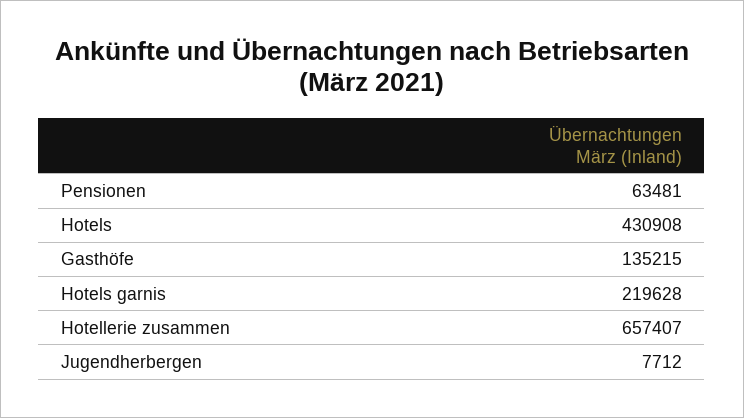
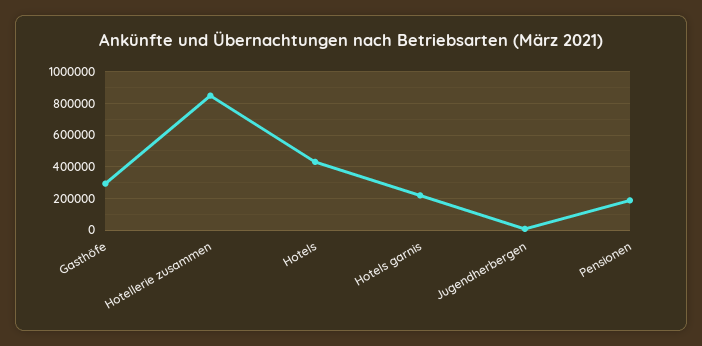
  {
-   "Pensionen": 63481,
+   "Pensionen": 200000,
    "Hotels": 430908,
-   "Gasthöfe": 135215,
+   "Gasthöfe": 300000,
    "Hotels garnis": 219628,
-   "Hotellerie zusammen": 657407,
+   "Hotellerie zusammen": 850000,
    "Jugendherbergen": 7712
  }

